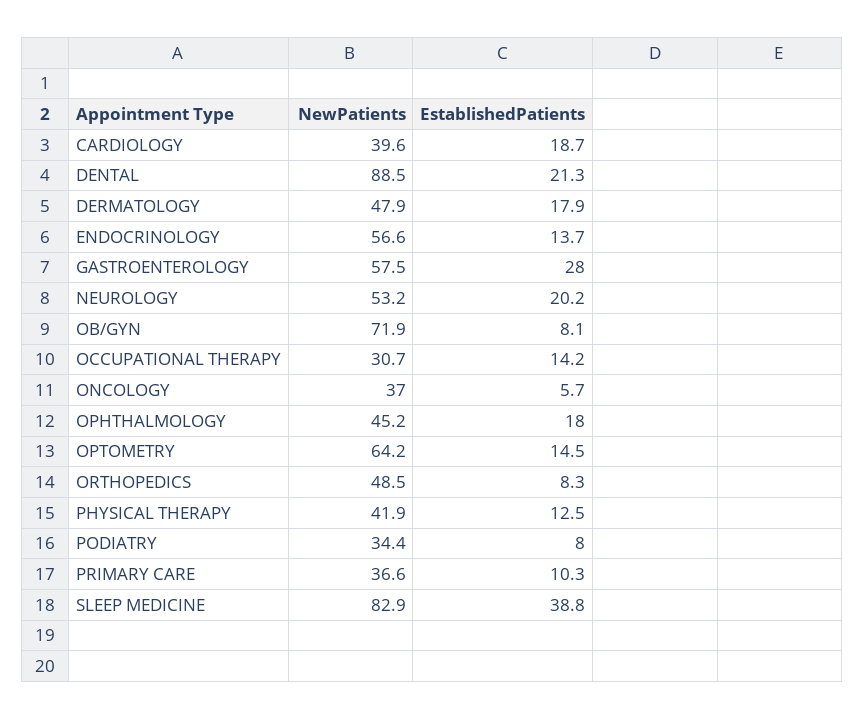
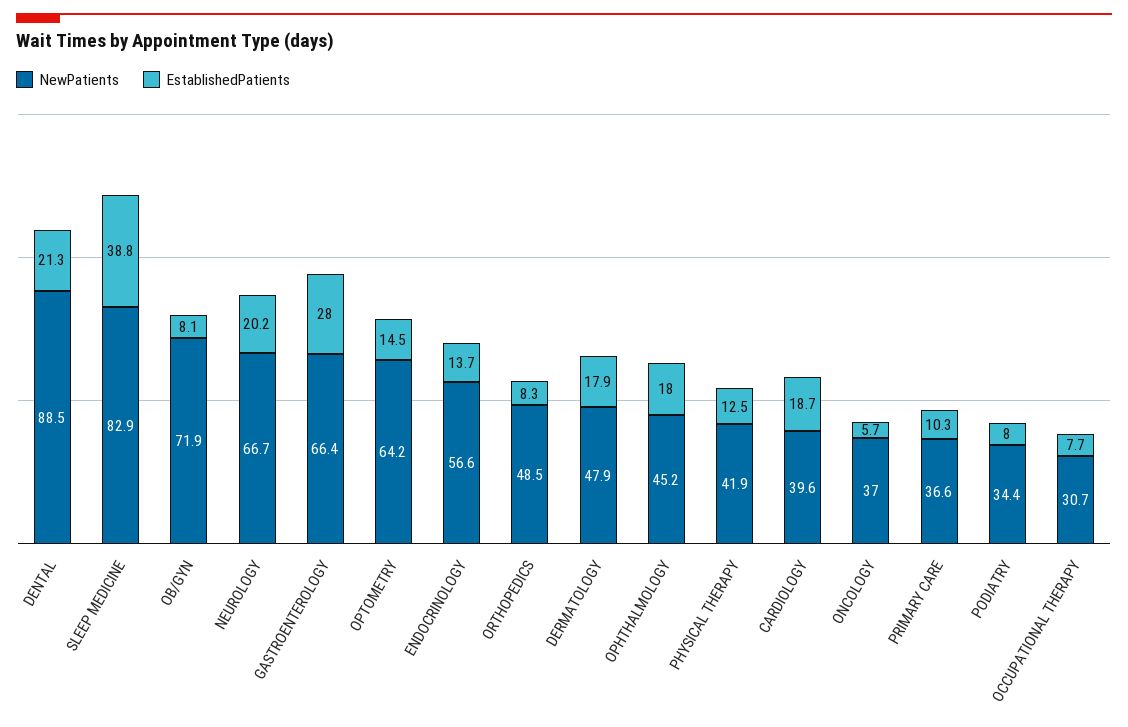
  {
    "NewPatients": {
      "CARDIOLOGY": 39.6,
      "DENTAL": 88.5,
      "DERMATOLOGY": 47.9,
      "ENDOCRINOLOGY": 56.6,
-     "GASTROENTEROLOGY": 57.5,
+     "GASTROENTEROLOGY": 66.4,
-     "NEUROLOGY": 53.2,
+     "NEUROLOGY": 66.7,
      "OB/GYN": 71.9,
      "OCCUPATIONAL THERAPY": 30.7,
      "ONCOLOGY": 37,
      "OPHTHALMOLOGY": 45.2,
      "OPTOMETRY": 64.2,
      "ORTHOPEDICS": 48.5,
      "PHYSICAL THERAPY": 41.9,
      "PODIATRY": 34.4,
      "PRIMARY CARE": 36.6,
      "SLEEP MEDICINE": 82.9
    },
    "EstablishedPatients": {
      "CARDIOLOGY": 18.7,
      "DENTAL": 21.3,
      "DERMATOLOGY": 17.9,
      "ENDOCRINOLOGY": 13.7,
      "GASTROENTEROLOGY": 28,
      "NEUROLOGY": 20.2,
      "OB/GYN": 8.1,
-     "OCCUPATIONAL THERAPY": 14.2,
+     "OCCUPATIONAL THERAPY": 7.7,
      "ONCOLOGY": 5.7,
      "OPHTHALMOLOGY": 18,
      "OPTOMETRY": 14.5,
      "ORTHOPEDICS": 8.3,
      "PHYSICAL THERAPY": 12.5,
      "PODIATRY": 8,
      "PRIMARY CARE": 10.3,
      "SLEEP MEDICINE": 38.8
    }
  }

